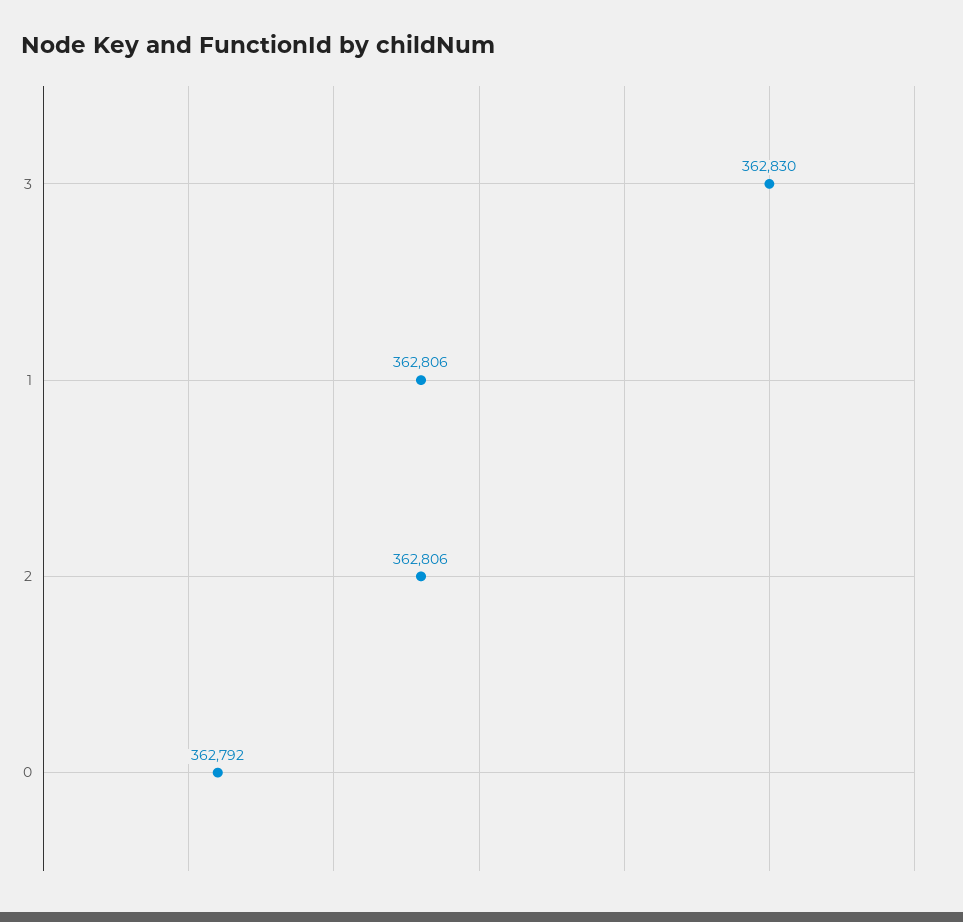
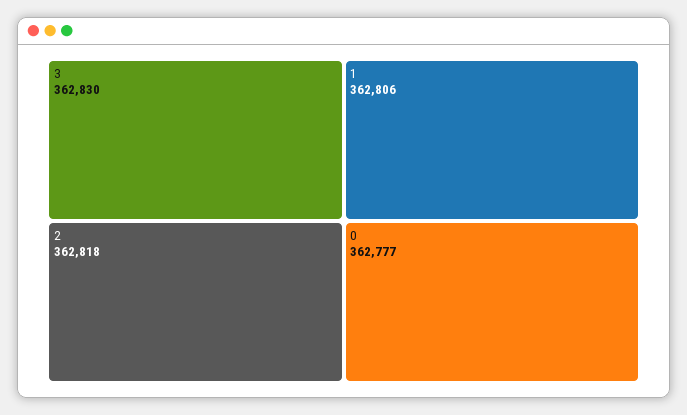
  {
    "3": 362830,
    "1": 362806,
-   "2": 362806,
+   "2": 362818,
-   "0": 362792
+   "0": 362777
  }

